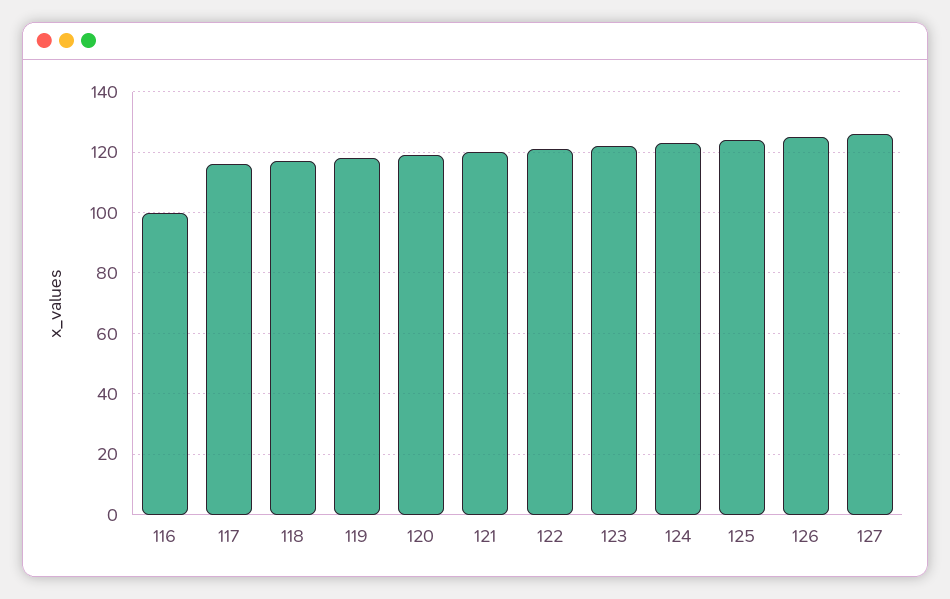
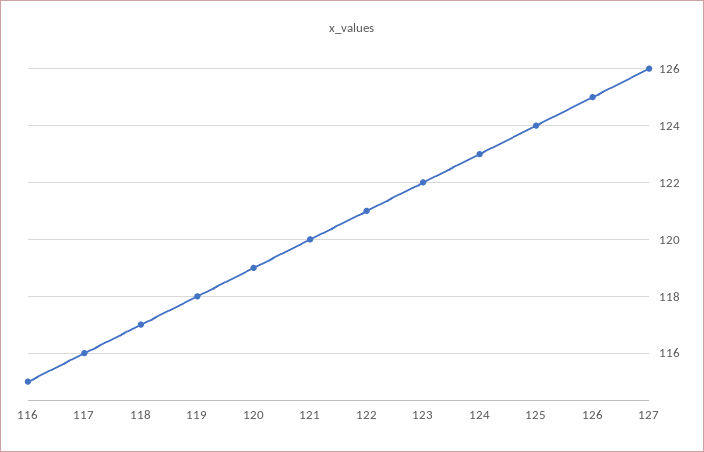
  {
-   "116": 100,
+   "116": 115,
    "117": 116,
    "118": 117,
    "119": 118,
    "120": 119,
    "121": 120,
    "122": 121,
    "123": 122,
    "124": 123,
    "125": 124,
    "126": 125,
    "127": 126
  }

